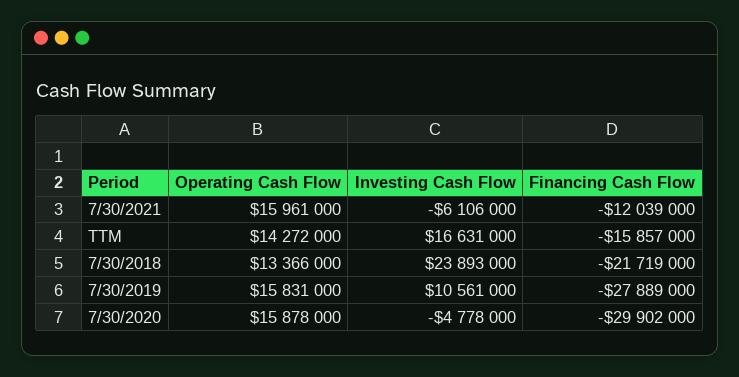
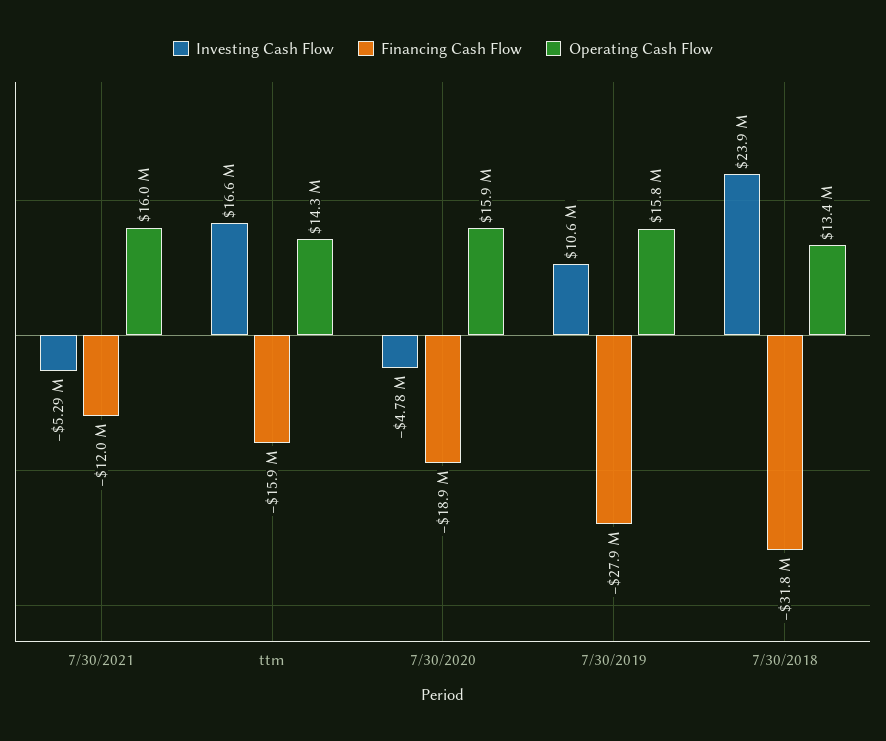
  {
    "Operating Cash Flow": {
      "7/30/2021": 15961000,
      "TTM": 14272000,
      "7/30/2018": 13366000,
      "7/30/2019": 15831000,
      "7/30/2020": 15878000
    },
    "Investing Cash Flow": {
-     "7/30/2021": -6106000,
+     "7/30/2021": -5290000,
      "TTM": 16631000,
      "7/30/2018": 23893000,
      "7/30/2019": 10561000,
      "7/30/2020": -4778000
    },
    "Financing Cash Flow": {
      "7/30/2021": -12039000,
      "TTM": -15857000,
-     "7/30/2018": -21719000,
+     "7/30/2018": -31800000,
      "7/30/2019": -27889000,
-     "7/30/2020": -29902000
+     "7/30/2020": -18900000
    }
  }

